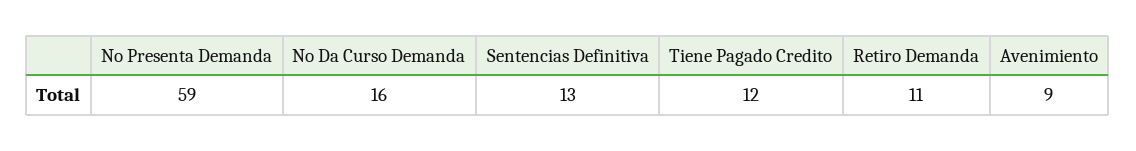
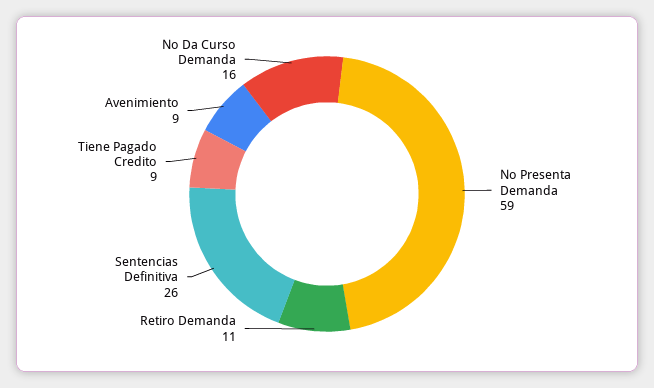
  {
    "No Presenta Demanda": 59,
    "No Da Curso Demanda": 16,
-   "Sentencias Definitiva": 13,
+   "Sentencias Definitiva": 26,
-   "Tiene Pagado Credito": 12,
+   "Tiene Pagado Credito": 9,
    "Retiro Demanda": 11,
    "Avenimiento": 9
  }

